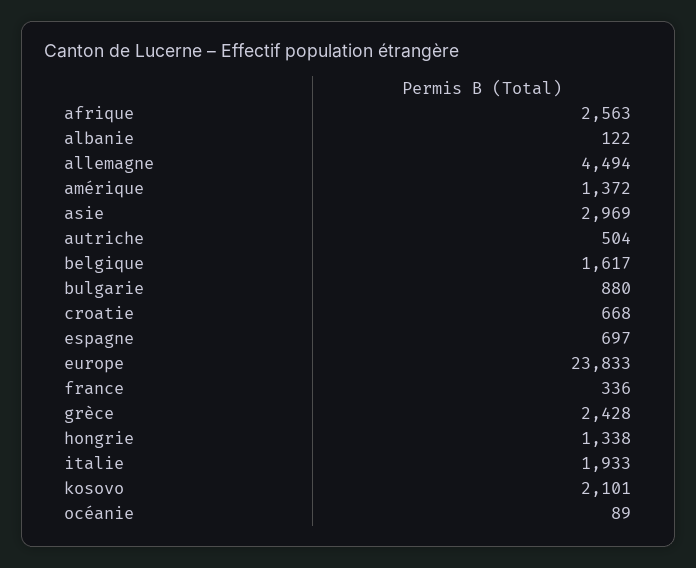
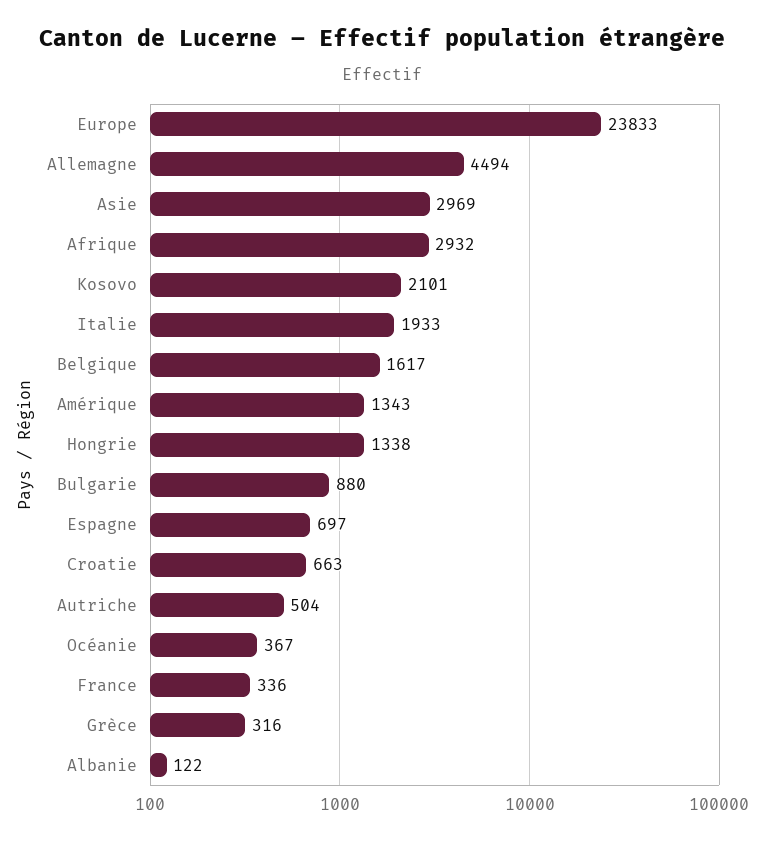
  {
-   "afrique": 2563,
+   "afrique": 2932,
    "albanie": 122,
    "allemagne": 4494,
-   "amérique": 1372,
+   "amérique": 1343,
    "asie": 2969,
    "autriche": 504,
    "belgique": 1617,
    "bulgarie": 880,
-   "croatie": 668,
+   "croatie": 663,
    "espagne": 697,
    "europe": 23833,
    "france": 336,
-   "grèce": 2428,
+   "grèce": 316,
    "hongrie": 1338,
    "italie": 1933,
    "kosovo": 2101,
-   "océanie": 89
+   "océanie": 367
  }

